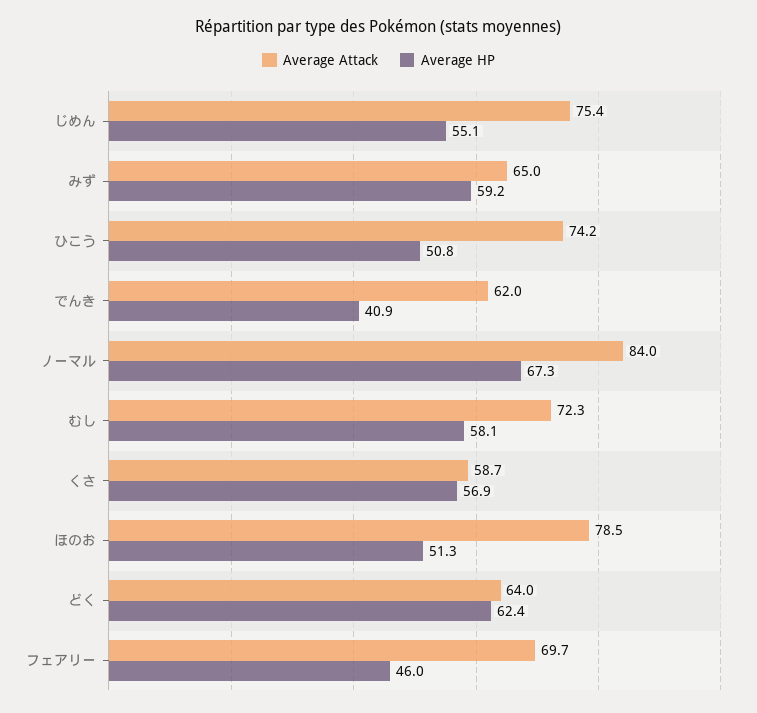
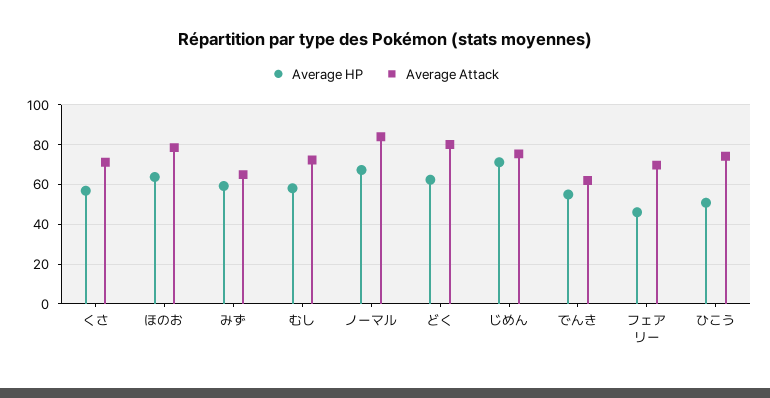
  {
    "Average Attack": {
      "じめん": 75.4,
      "みず": 65,
      "ひこう": 74.2,
      "でんき": 62,
      "ノーマル": 84,
      "むし": 72.3,
-     "くさ": 58.7,
+     "くさ": 70,
      "ほのお": 78.5,
-     "どく": 64,
+     "どく": 80,
      "フェアリー": 69.7
    },
    "Average HP": {
-     "じめん": 55.1,
+     "じめん": 70,
      "みず": 59.2,
      "ひこう": 50.8,
-     "でんき": 40.9,
+     "でんき": 55,
      "ノーマル": 67.3,
      "むし": 58.1,
      "くさ": 56.9,
-     "ほのお": 51.3,
+     "ほのお": 65,
      "どく": 62.4,
      "フェアリー": 46
    }
  }

